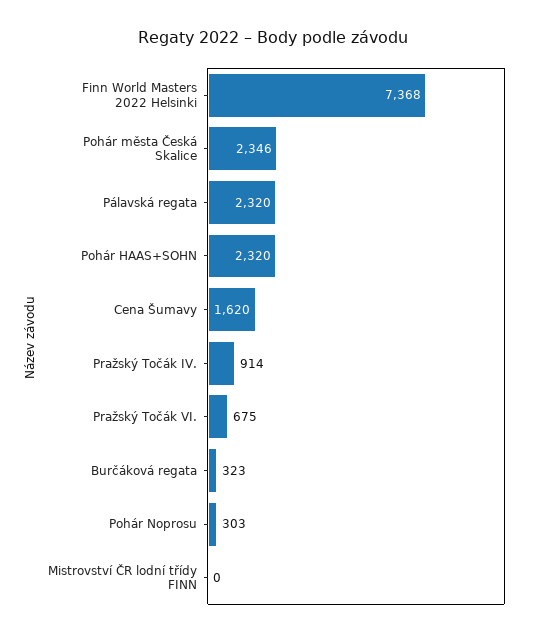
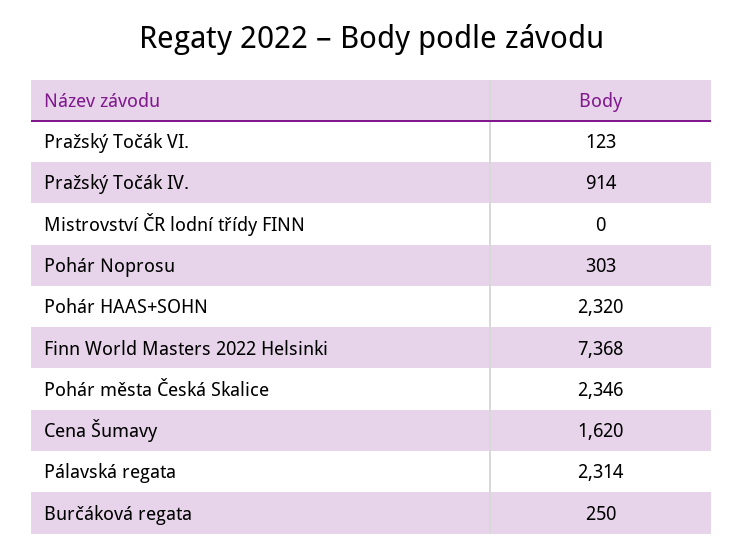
  {
    "Finn World Masters 2022 Helsinki": 7368,
    "Pohár města Česká Skalice": 2346,
-   "Pálavská regata": 2320,
+   "Pálavská regata": 2314,
    "Pohár HAAS+SOHN": 2320,
    "Cena Šumavy": 1620,
    "Pražský Točák IV.": 914,
-   "Pražský Točák VI.": 675,
+   "Pražský Točák VI.": 123,
-   "Burčáková regata": 323,
+   "Burčáková regata": 250,
    "Pohár Noprosu": 303,
    "Mistrovství ČR lodní třídy FINN": 0
  }

